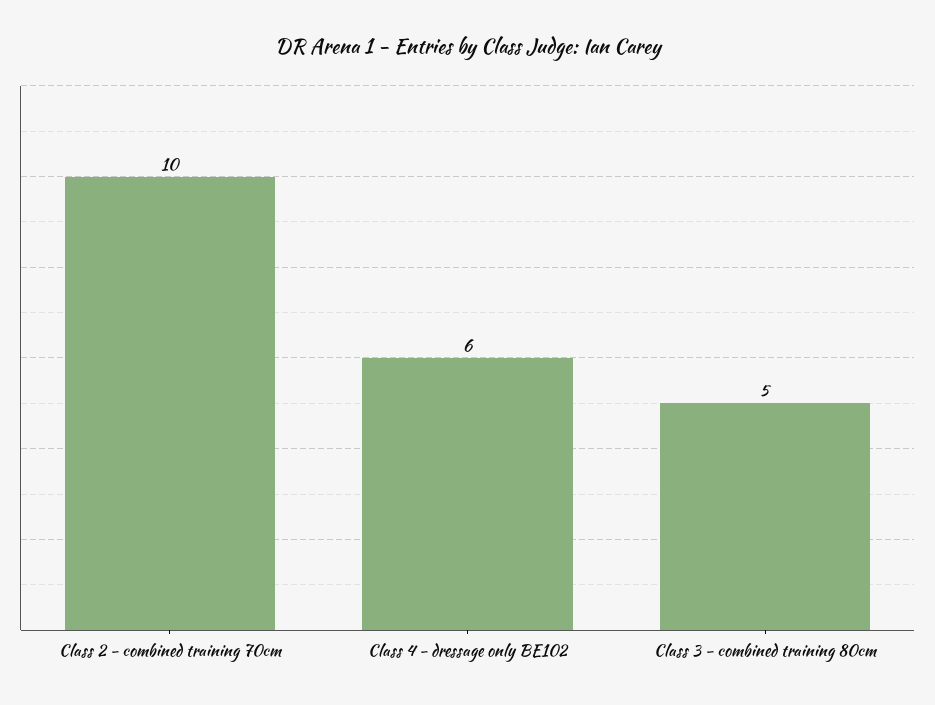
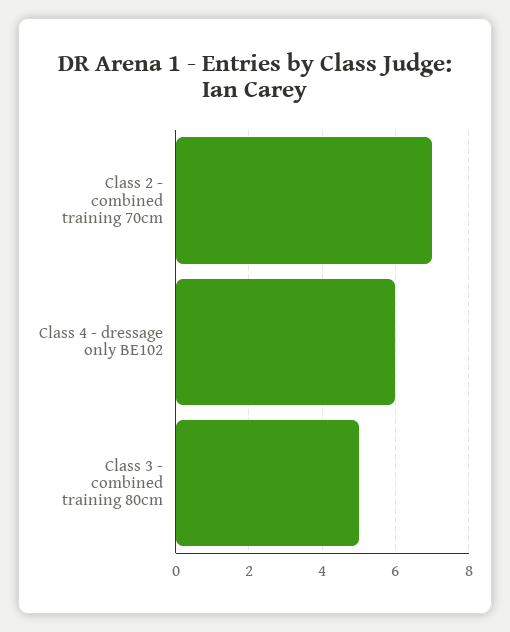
  {
-   "Class 2 - combined training 70cm": 10,
+   "Class 2 - combined training 70cm": 7,
    "Class 4 - dressage only BE102": 6,
    "Class 3 - combined training 80cm": 5
  }

